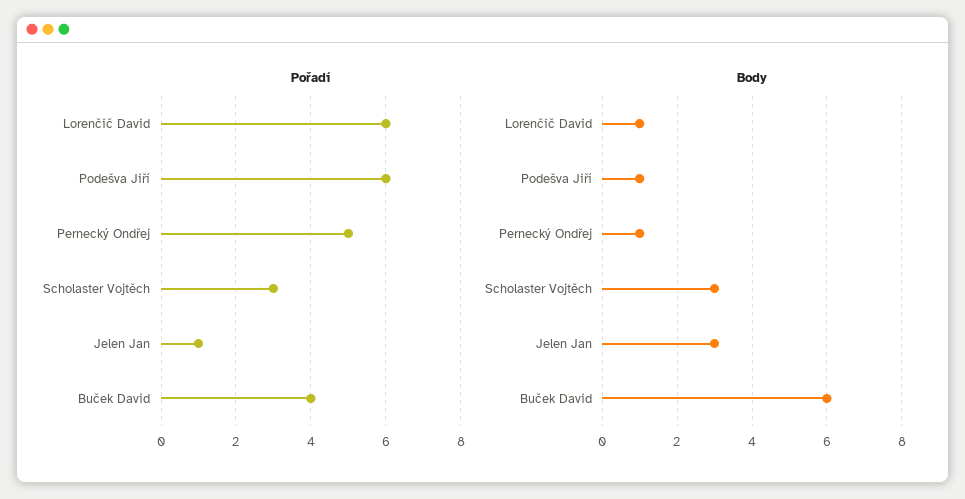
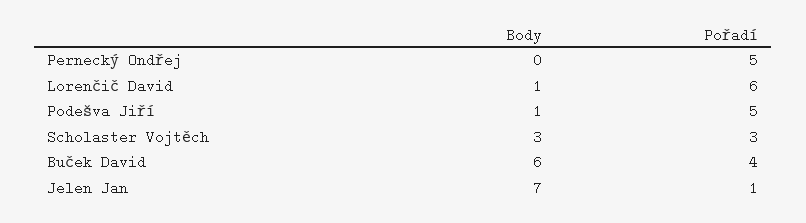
  {
    "Pořadí": {
      "Lorenčič David": 6,
-     "Podešva Jiří": 6,
+     "Podešva Jiří": 5,
      "Pernecký Ondřej": 5,
      "Scholaster Vojtěch": 3,
      "Jelen Jan": 1,
      "Buček David": 4
    },
    "Body": {
      "Lorenčič David": 1,
      "Podešva Jiří": 1,
-     "Pernecký Ondřej": 1,
+     "Pernecký Ondřej": 0,
      "Scholaster Vojtěch": 3,
-     "Jelen Jan": 3,
+     "Jelen Jan": 7,
      "Buček David": 6
    }
  }

